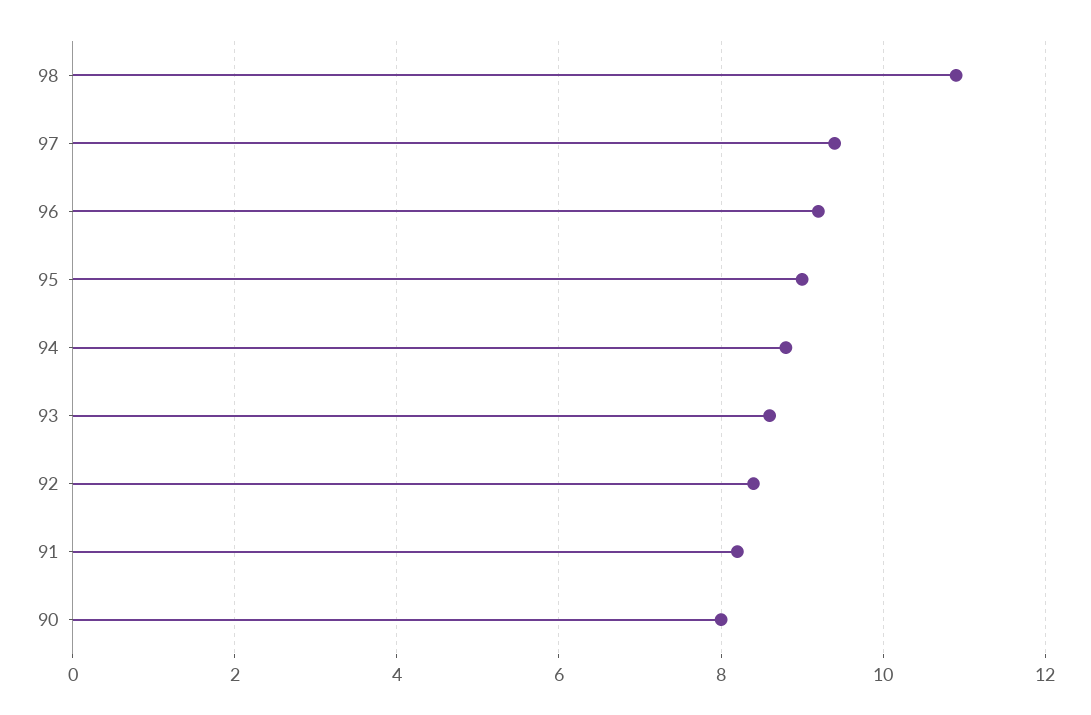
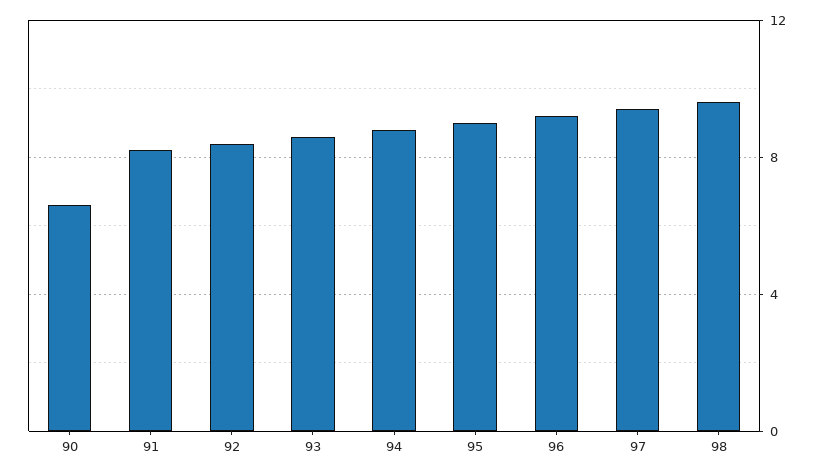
  {
-   "98": 11,
+   "98": 9.5,
    "97": 9.5,
    "96": 9,
    "95": 9,
    "94": 9,
    "93": 8.5,
    "92": 8.5,
    "91": 8,
-   "90": 8
+   "90": 6.5
  }

